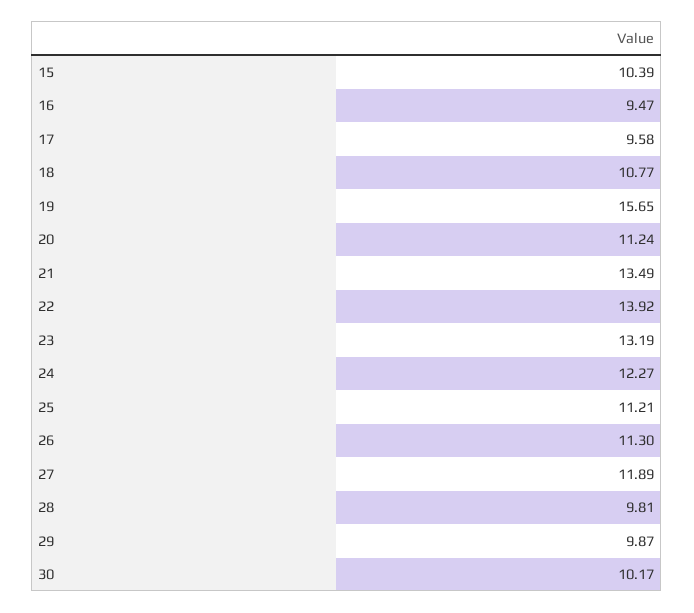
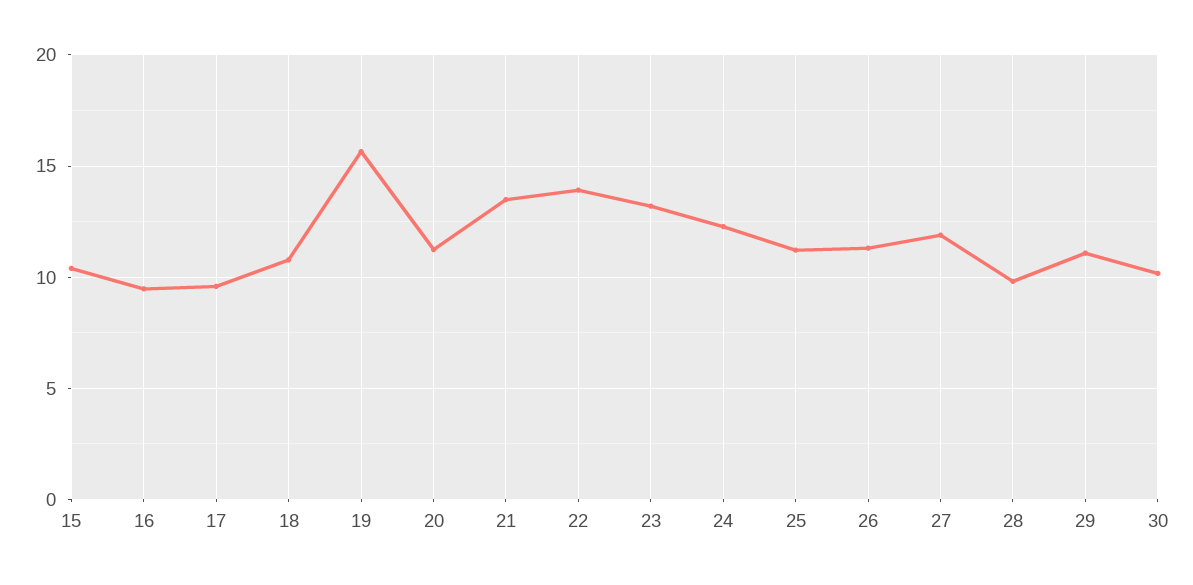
  {
    "15": 10.39,
    "16": 9.47,
    "17": 9.58,
    "18": 10.77,
    "19": 15.65,
    "20": 11.24,
    "21": 13.49,
    "22": 13.92,
    "23": 13.19,
    "24": 12.27,
    "25": 11.21,
    "26": 11.3,
    "27": 11.89,
    "28": 9.81,
-   "29": 9.87,
+   "29": 11,
    "30": 10.17
  }

